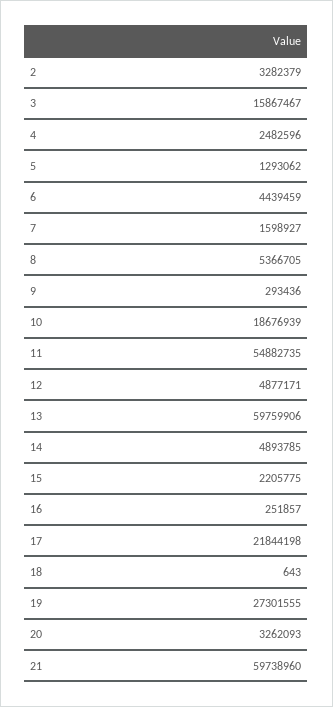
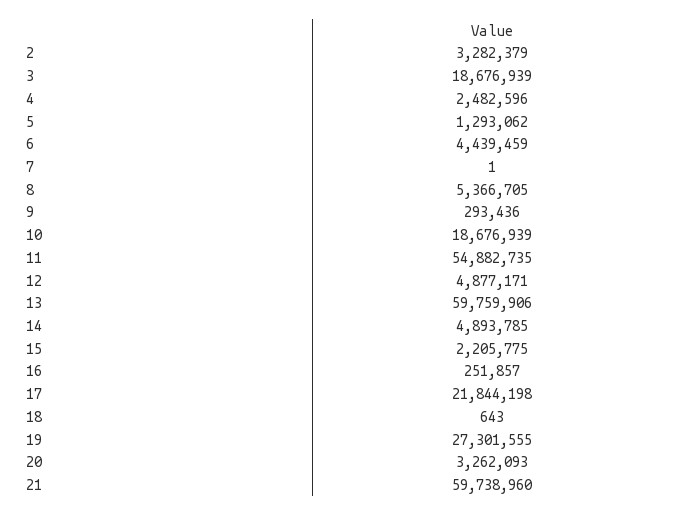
  {
    "2": 3282379,
-   "3": 15867467,
+   "3": 18676939,
    "4": 2482596,
    "5": 1293062,
    "6": 4439459,
-   "7": 1598927,
+   "7": 1,
    "8": 5366705,
    "9": 293436,
    "10": 18676939,
    "11": 54882735,
    "12": 4877171,
    "13": 59759906,
    "14": 4893785,
    "15": 2205775,
    "16": 251857,
    "17": 21844198,
    "18": 643,
    "19": 27301555,
    "20": 3262093,
    "21": 59738960
  }

